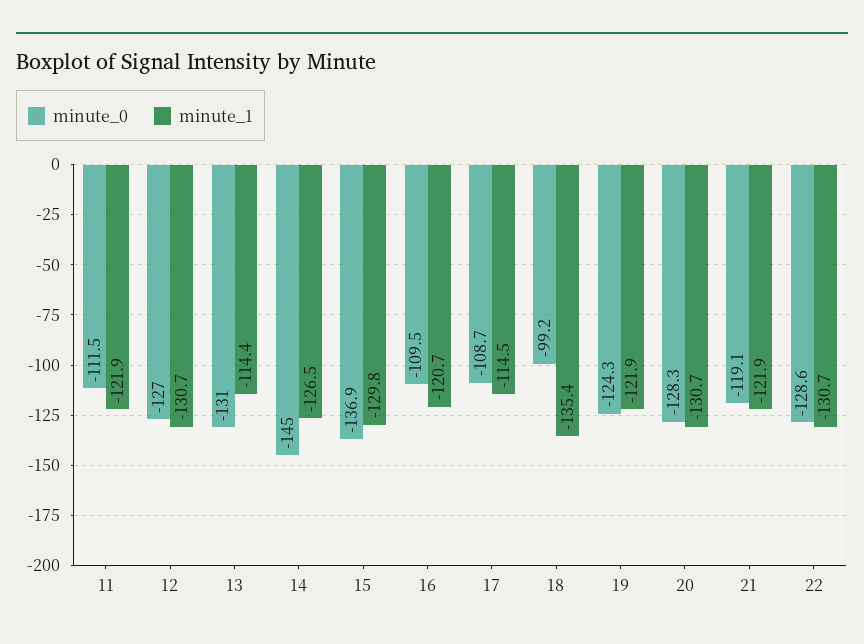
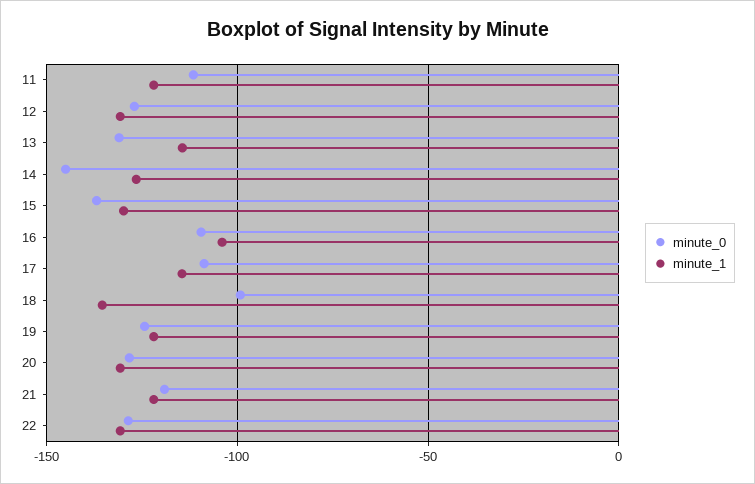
  {
    "minute_0": {
      "11": -111.5,
      "12": -127,
      "13": -131,
      "14": -145,
      "15": -136.9,
      "16": -109.5,
      "17": -108.7,
      "18": -99.2,
      "19": -124.3,
      "20": -128.3,
      "21": -119.1,
      "22": -128.6
    },
    "minute_1": {
      "11": -121.9,
      "12": -130.7,
      "13": -114.4,
      "14": -126.5,
      "15": -129.8,
-     "16": -120.7,
+     "16": -105,
      "17": -114.5,
      "18": -135.4,
      "19": -121.9,
      "20": -130.7,
      "21": -121.9,
      "22": -130.7
    }
  }

